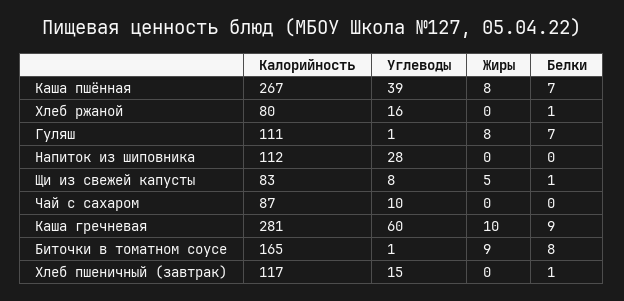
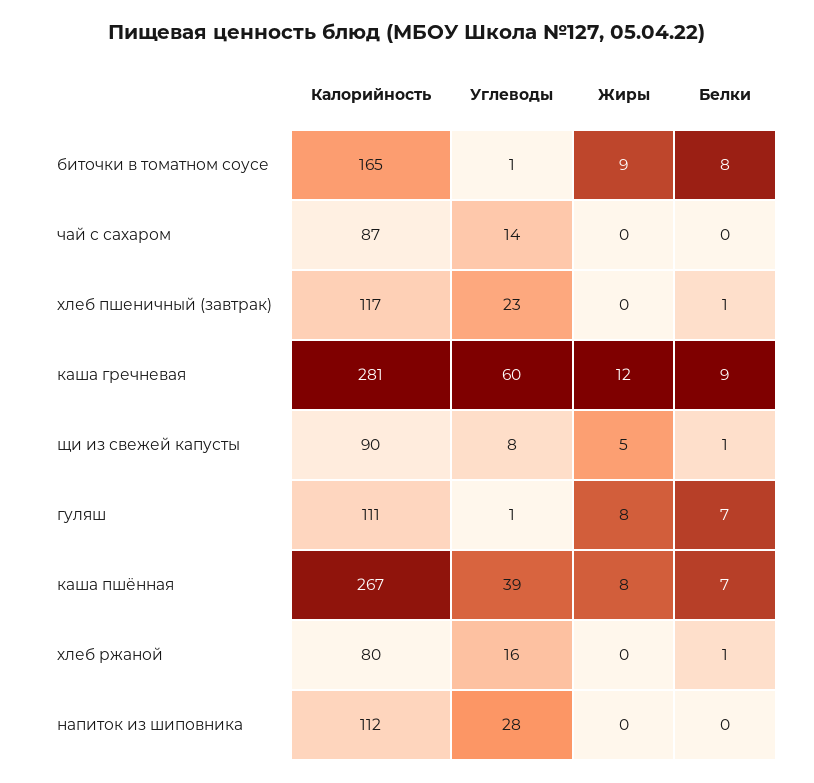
  {
    "Калорийность": {
      "Каша пшённая": 267,
      "Хлеб ржаной": 80,
      "Гуляш": 111,
      "Напиток из шиповника": 112,
-     "Щи из свежей капусты": 83,
+     "Щи из свежей капусты": 90,
      "Чай с сахаром": 87,
      "Каша гречневая": 281,
      "Биточки в томатном соусе": 165,
      "Хлеб пшеничный (завтрак)": 117
    },
    "Углеводы": {
      "Каша пшённая": 39,
      "Хлеб ржаной": 16,
      "Гуляш": 1,
      "Напиток из шиповника": 28,
      "Щи из свежей капусты": 8,
-     "Чай с сахаром": 10,
+     "Чай с сахаром": 14,
      "Каша гречневая": 60,
      "Биточки в томатном соусе": 1,
-     "Хлеб пшеничный (завтрак)": 15
+     "Хлеб пшеничный (завтрак)": 23
    },
    "Жиры": {
      "Каша пшённая": 8,
      "Хлеб ржаной": 0,
      "Гуляш": 8,
      "Напиток из шиповника": 0,
      "Щи из свежей капусты": 5,
      "Чай с сахаром": 0,
-     "Каша гречневая": 10,
+     "Каша гречневая": 12,
      "Биточки в томатном соусе": 9,
      "Хлеб пшеничный (завтрак)": 0
    },
    "Белки": {
      "Каша пшённая": 7,
      "Хлеб ржаной": 1,
      "Гуляш": 7,
      "Напиток из шиповника": 0,
      "Щи из свежей капусты": 1,
      "Чай с сахаром": 0,
      "Каша гречневая": 9,
      "Биточки в томатном соусе": 8,
      "Хлеб пшеничный (завтрак)": 1
    }
  }

